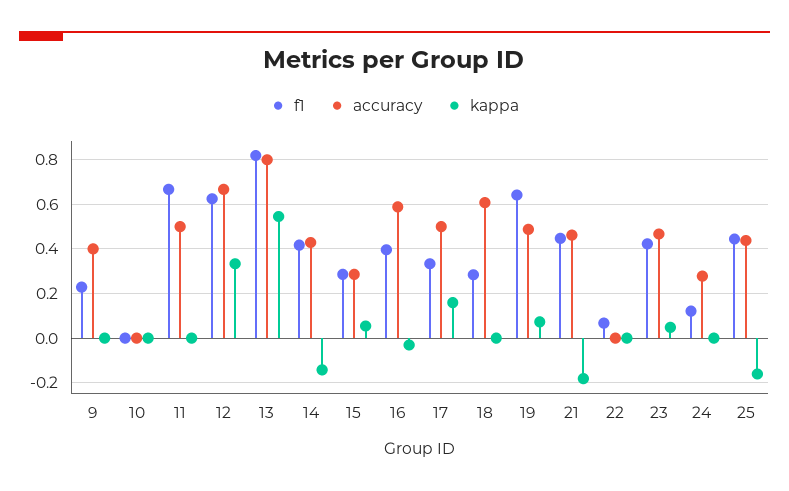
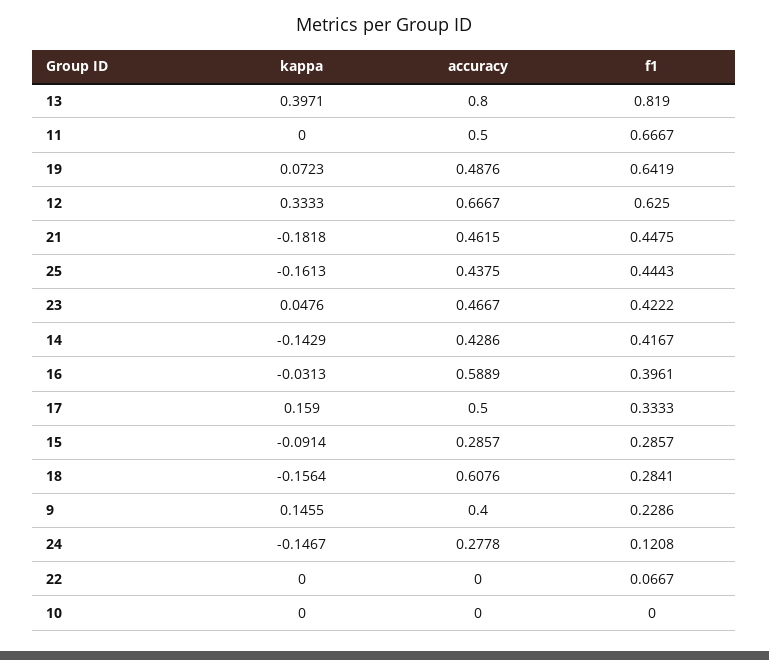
  {
    "f1": {
      "9": 0.2286,
      "10": 0,
      "11": 0.6667,
      "12": 0.625,
      "13": 0.819,
      "14": 0.4167,
      "15": 0.2857,
      "16": 0.3961,
      "17": 0.3333,
      "18": 0.2841,
      "19": 0.6419,
      "21": 0.4475,
      "22": 0.0667,
      "23": 0.4222,
      "24": 0.1208,
      "25": 0.4443
    },
    "accuracy": {
      "9": 0.4,
      "10": 0,
      "11": 0.5,
      "12": 0.6667,
      "13": 0.8,
      "14": 0.4286,
      "15": 0.2857,
      "16": 0.5889,
      "17": 0.5,
      "18": 0.6076,
      "19": 0.4876,
      "21": 0.4615,
      "22": 0,
      "23": 0.4667,
      "24": 0.2778,
      "25": 0.4375
    },
    "kappa": {
-     "9": 0,
+     "9": 0.1455,
      "10": 0,
      "11": 0,
      "12": 0.3333,
-     "13": 0.55,
+     "13": 0.3971,
      "14": -0.1429,
-     "15": 0.05,
+     "15": -0.0914,
      "16": -0.0313,
      "17": 0.159,
-     "18": 0,
+     "18": -0.1564,
      "19": 0.0723,
      "21": -0.1818,
      "22": 0,
      "23": 0.0476,
-     "24": 0,
+     "24": -0.1467,
      "25": -0.1613
    }
  }

